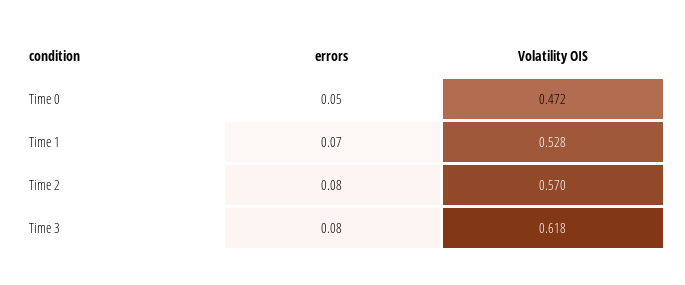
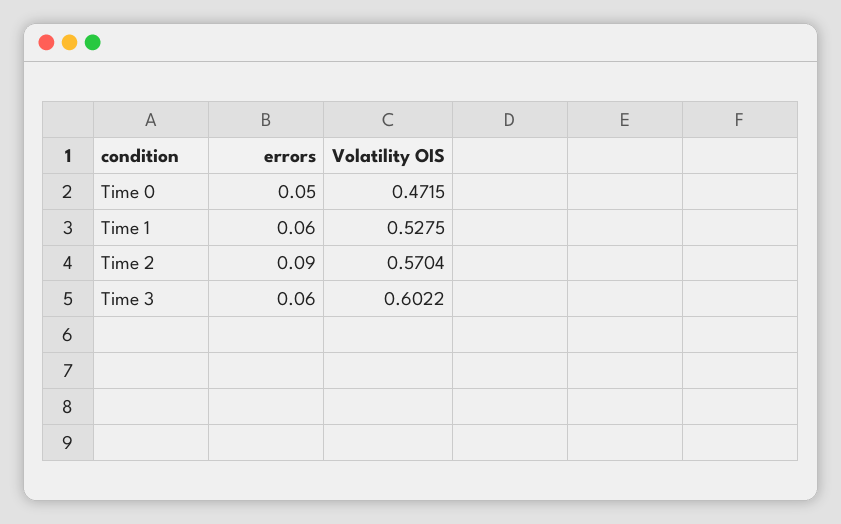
  {
    "errors": {
      "Time 0": 0.05,
-     "Time 1": 0.07,
+     "Time 1": 0.06,
-     "Time 2": 0.08,
+     "Time 2": 0.09,
-     "Time 3": 0.08
+     "Time 3": 0.06
    },
    "Volatility OIS": {
      "Time 0": 0.4715,
      "Time 1": 0.5275,
      "Time 2": 0.5704,
-     "Time 3": 0.618
+     "Time 3": 0.6022
    }
  }

